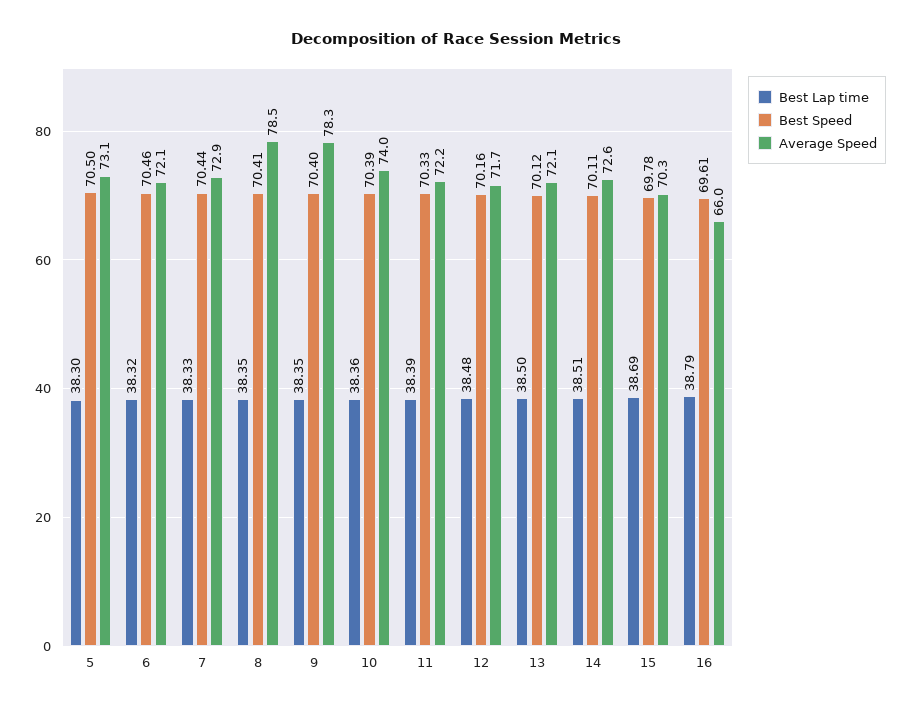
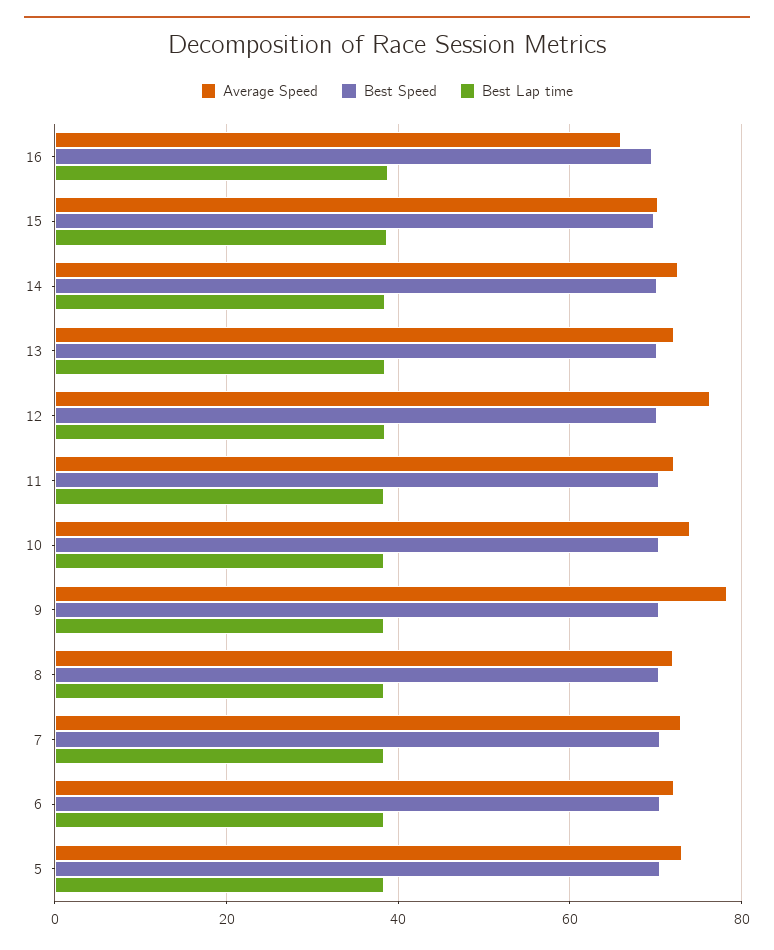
  {
    "Best Lap time": {
      "5": 38.3,
      "6": 38.32,
      "7": 38.33,
      "8": 38.35,
      "9": 38.35,
      "10": 38.36,
      "11": 38.39,
      "12": 38.48,
      "13": 38.5,
      "14": 38.51,
      "15": 38.69,
      "16": 38.79
    },
    "Best Speed": {
      "5": 70.5,
      "6": 70.46,
      "7": 70.44,
      "8": 70.41,
      "9": 70.4,
      "10": 70.39,
      "11": 70.33,
      "12": 70.16,
      "13": 70.12,
      "14": 70.11,
      "15": 69.78,
      "16": 69.61
    },
    "Average Speed": {
      "5": 73.1,
      "6": 72.1,
      "7": 72.9,
-     "8": 78.5,
+     "8": 72,
      "9": 78.3,
      "10": 74,
      "11": 72.2,
-     "12": 71.7,
+     "12": 76,
      "13": 72.1,
      "14": 72.6,
      "15": 70.3,
      "16": 66
    }
  }

